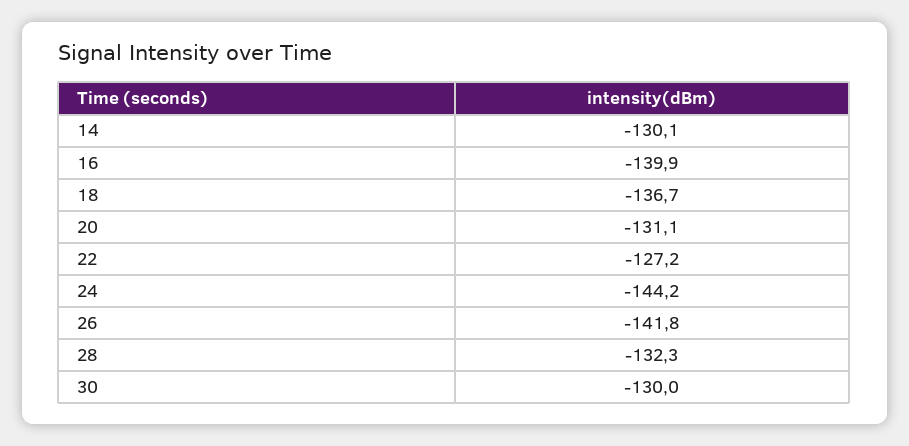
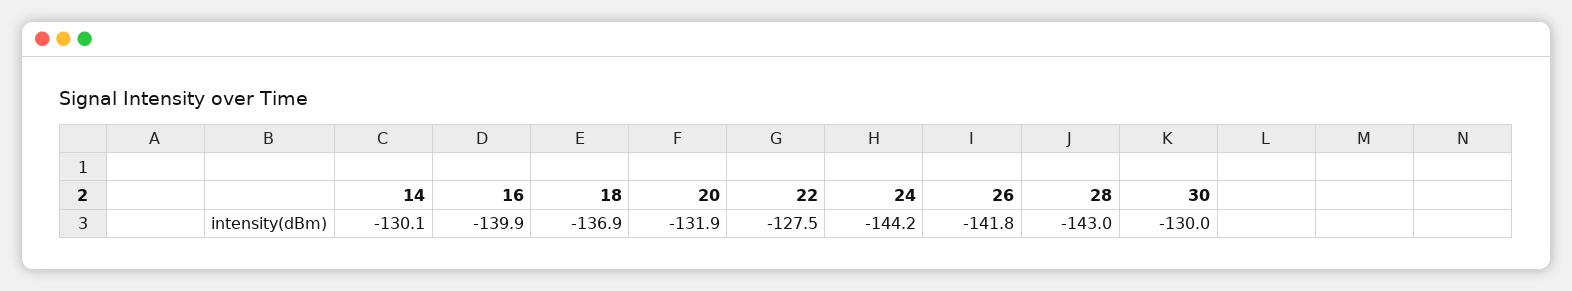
  {
    "14": -130.1,
    "16": -139.9,
-   "18": -136.7,
+   "18": -136.9,
-   "20": -131.1,
+   "20": -131.9,
-   "22": -127.2,
+   "22": -127.5,
    "24": -144.2,
    "26": -141.8,
-   "28": -132.3,
+   "28": -143,
    "30": -130
  }

